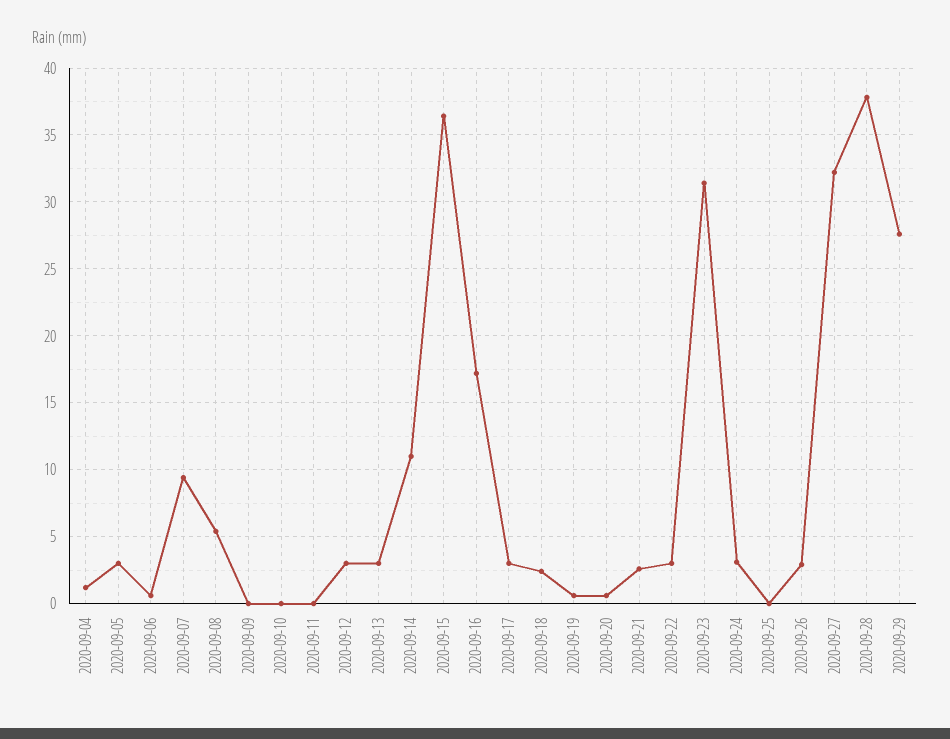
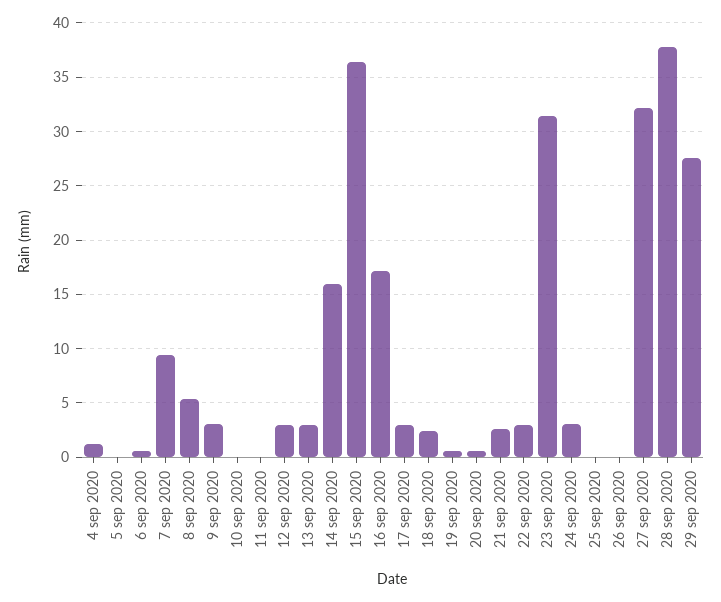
  {
    "2020-09-04": 1,
-   "2020-09-05": 3,
+   "2020-09-05": 0,
    "2020-09-06": 0.5,
    "2020-09-07": 9.5,
    "2020-09-08": 5.5,
-   "2020-09-09": 0,
+   "2020-09-09": 3,
    "2020-09-10": 0,
    "2020-09-11": 0,
    "2020-09-12": 3,
    "2020-09-13": 3,
-   "2020-09-14": 11,
+   "2020-09-14": 16,
    "2020-09-15": 36.5,
    "2020-09-16": 17,
    "2020-09-17": 3,
    "2020-09-18": 2.5,
    "2020-09-19": 0.5,
    "2020-09-20": 0.5,
    "2020-09-21": 2.5,
    "2020-09-22": 3,
    "2020-09-23": 31.5,
    "2020-09-24": 3,
    "2020-09-25": 0,
-   "2020-09-26": 3,
+   "2020-09-26": 0,
    "2020-09-27": 32,
    "2020-09-28": 38,
    "2020-09-29": 27.5
  }

